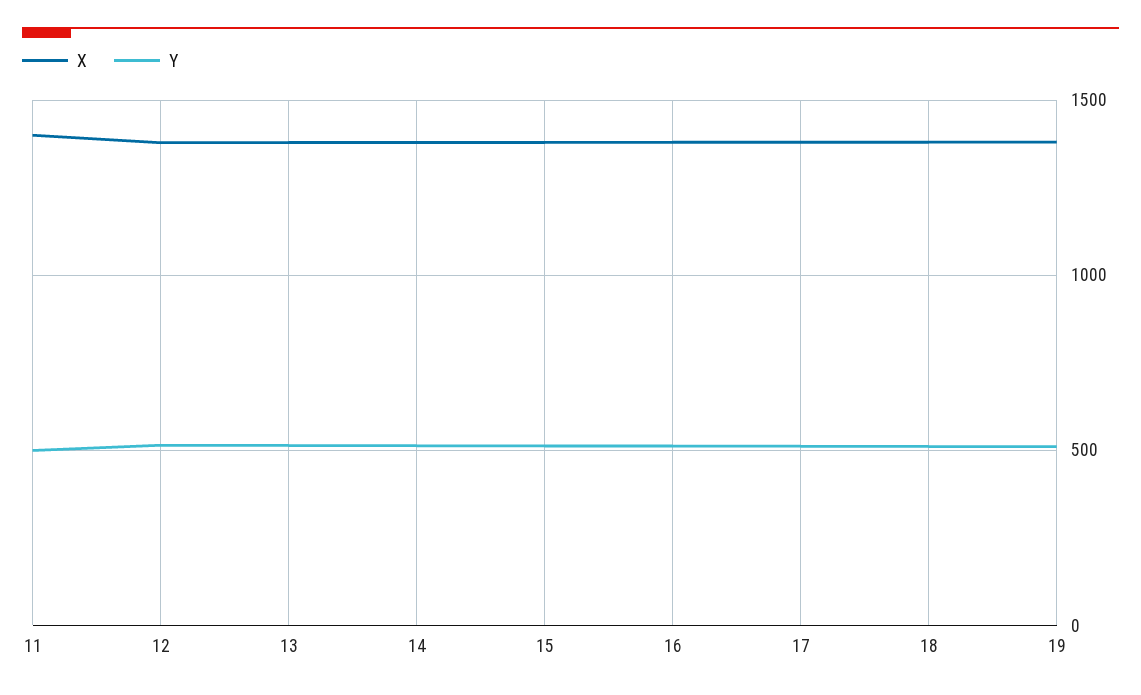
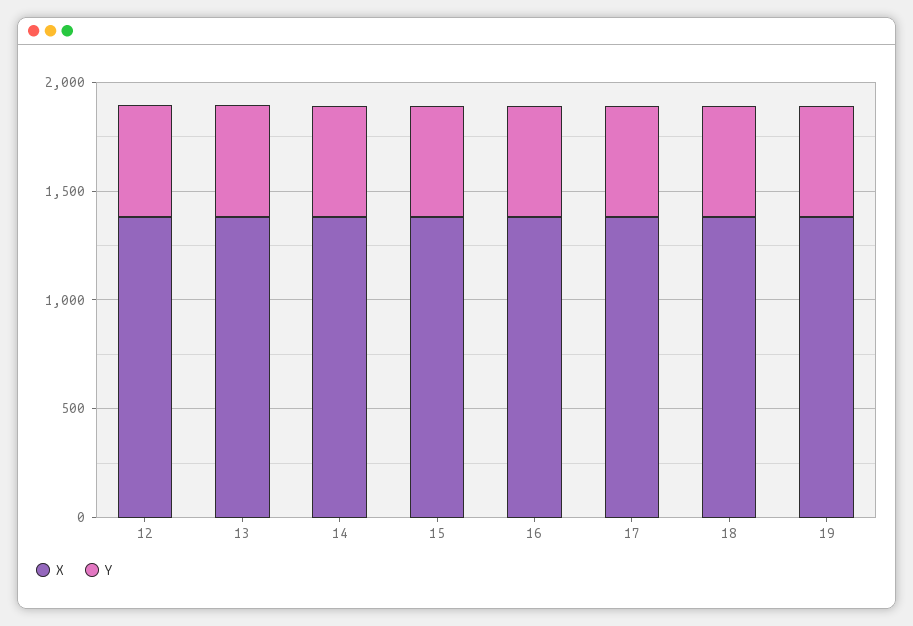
  {
    "X": {
-     "11": 1400,
      "12": 1400,
      "13": 1400,
      "14": 1400,
      "15": 1400,
      "16": 1400,
      "17": 1400,
      "18": 1400,
      "19": 1400
    },
    "Y": {
-     "11": 500,
      "12": 500,
      "13": 500,
      "14": 500,
      "15": 500,
      "16": 500,
      "17": 500,
      "18": 500,
      "19": 500
    }
  }

